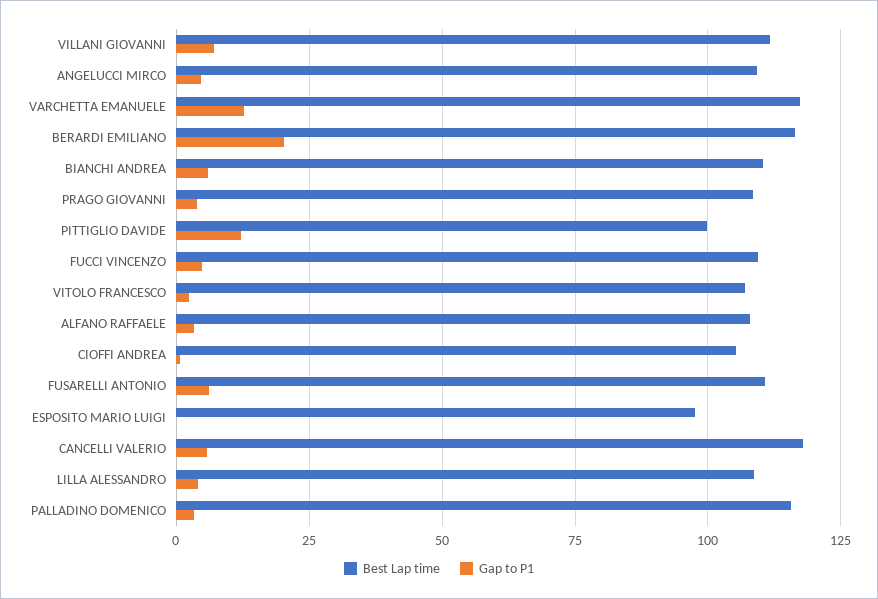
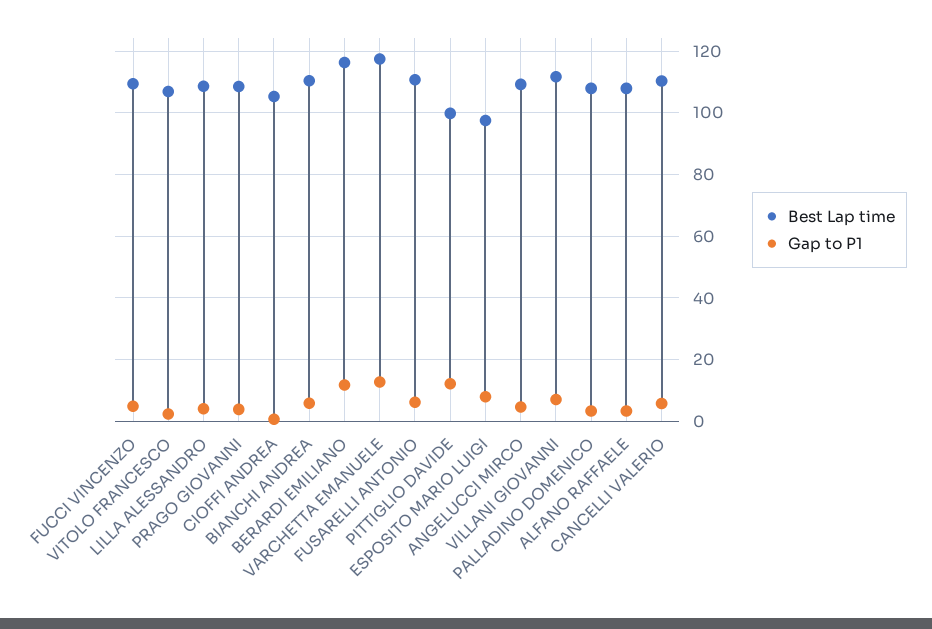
  {
    "Best Lap time": {
      "VILLANI GIOVANNI": 112,
      "ANGELUCCI MIRCO": 110,
      "VARCHETTA EMANUELE": 118,
      "BERARDI EMILIANO": 116,
      "BIANCHI ANDREA": 110,
      "PRAGO GIOVANNI": 108,
      "PITTIGLIO DAVIDE": 100,
      "FUCCI VINCENZO": 110,
      "VITOLO FRANCESCO": 106,
      "ALFANO RAFFAELE": 108,
      "CIOFFI ANDREA": 106,
      "FUSARELLI ANTONIO": 110,
      "ESPOSITO MARIO LUIGI": 98,
-     "CANCELLI VALERIO": 117.5,
+     "CANCELLI VALERIO": 110,
      "LILLA ALESSANDRO": 108,
-     "PALLADINO DOMENICO": 115
+     "PALLADINO DOMENICO": 108
    },
    "Gap to P1": {
      "VILLANI GIOVANNI": 8,
      "ANGELUCCI MIRCO": 4,
      "VARCHETTA EMANUELE": 12,
-     "BERARDI EMILIANO": 20,
+     "BERARDI EMILIANO": 12,
      "BIANCHI ANDREA": 6,
      "PRAGO GIOVANNI": 4,
      "PITTIGLIO DAVIDE": 12,
      "FUCCI VINCENZO": 4,
      "VITOLO FRANCESCO": 2,
      "ALFANO RAFFAELE": 4,
      "CIOFFI ANDREA": 0,
      "FUSARELLI ANTONIO": 6,
-     "ESPOSITO MARIO LUIGI": 0,
+     "ESPOSITO MARIO LUIGI": 8,
      "CANCELLI VALERIO": 6,
      "LILLA ALESSANDRO": 4,
      "PALLADINO DOMENICO": 4
    }
  }

